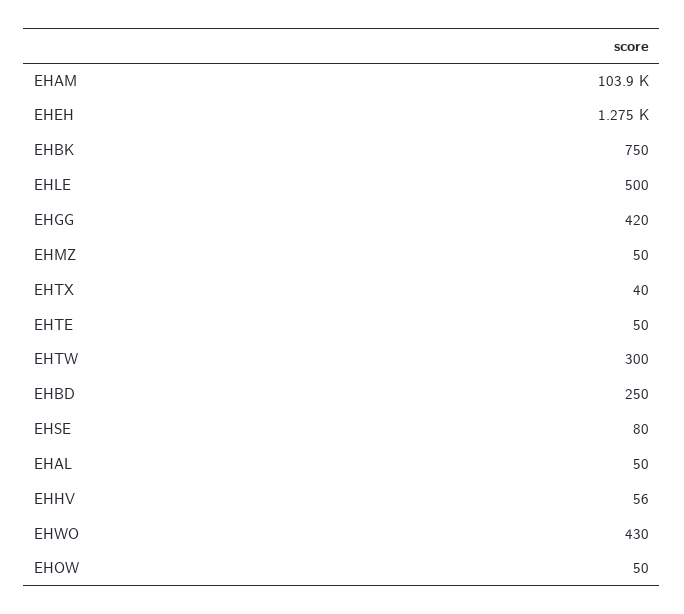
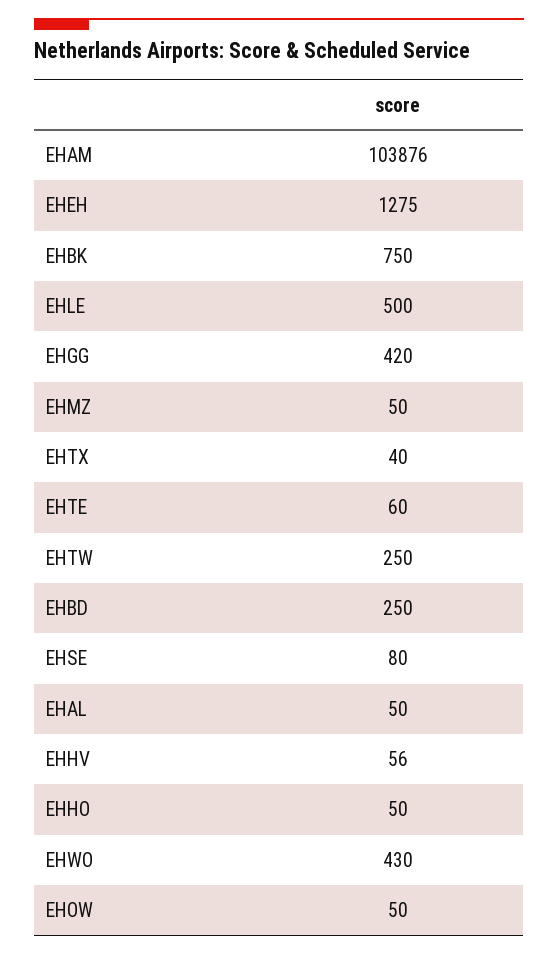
  {
    "EHAM": 103876,
    "EHEH": 1275,
    "EHBK": 750,
    "EHLE": 500,
    "EHGG": 420,
    "EHMZ": 50,
    "EHTX": 40,
-   "EHTE": 50,
+   "EHTE": 60,
-   "EHTW": 300,
+   "EHTW": 250,
    "EHBD": 250,
    "EHSE": 80,
    "EHAL": 50,
    "EHHV": 56,
    "EHWO": 430,
-   "EHOW": 50
+   "EHOW": 50,
+   "EHHO": 50
  }

